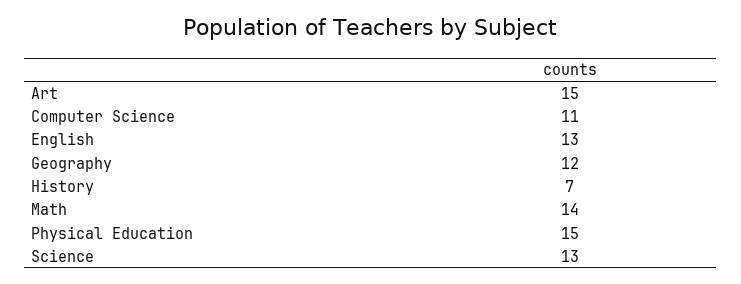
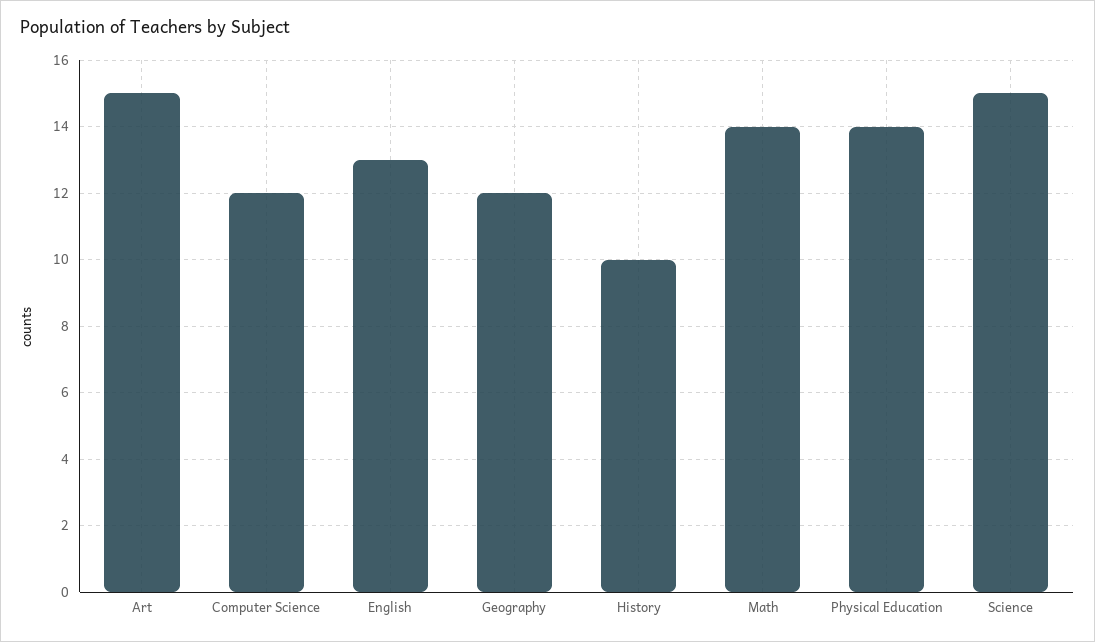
  {
    "Art": 15,
-   "Computer Science": 11,
+   "Computer Science": 12,
    "English": 13,
    "Geography": 12,
-   "History": 7,
+   "History": 10,
    "Math": 14,
-   "Physical Education": 15,
+   "Physical Education": 14,
-   "Science": 13
+   "Science": 15
  }

